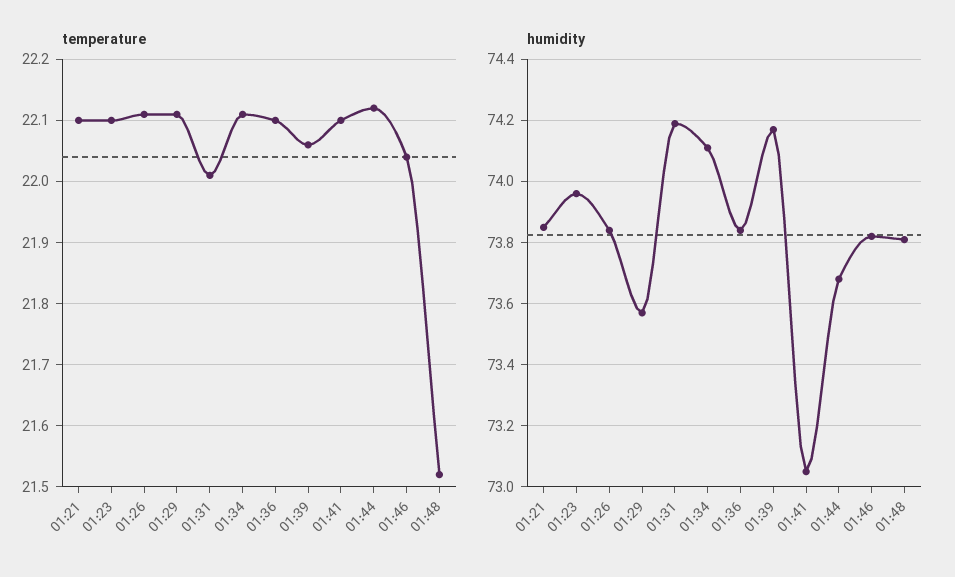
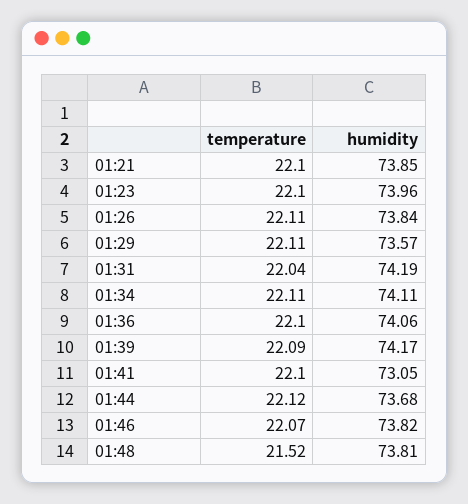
  {
    "temperature": {
      "01:21": 22.1,
      "01:23": 22.1,
      "01:26": 22.11,
      "01:29": 22.11,
-     "01:31": 22.01,
+     "01:31": 22.04,
      "01:34": 22.11,
      "01:36": 22.1,
-     "01:39": 22.06,
+     "01:39": 22.09,
      "01:41": 22.1,
      "01:44": 22.12,
-     "01:46": 22.04,
+     "01:46": 22.07,
      "01:48": 21.52
    },
    "humidity": {
      "01:21": 73.85,
      "01:23": 73.96,
      "01:26": 73.84,
      "01:29": 73.57,
      "01:31": 74.19,
      "01:34": 74.11,
-     "01:36": 73.85,
+     "01:36": 74.06,
      "01:39": 74.17,
      "01:41": 73.05,
      "01:44": 73.68,
      "01:46": 73.82,
      "01:48": 73.81
    }
  }

